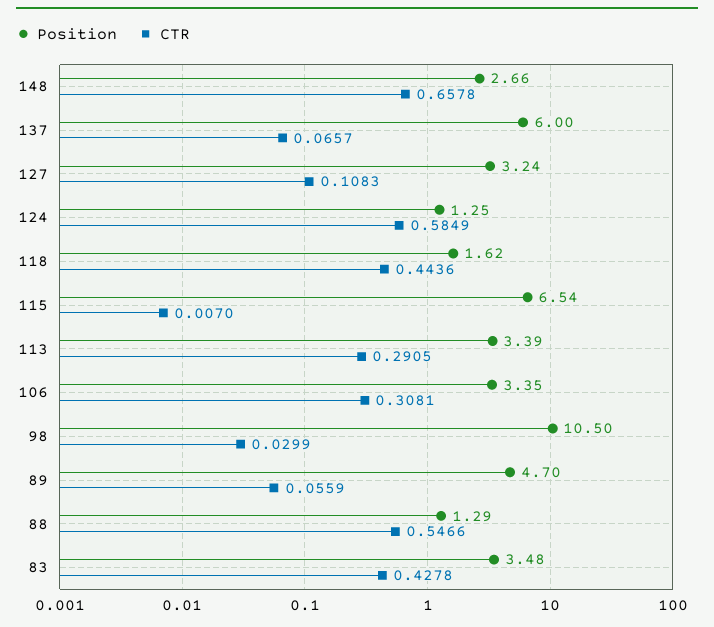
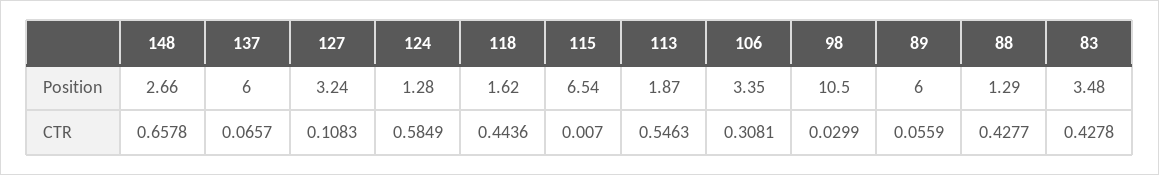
  {
    "Position": {
      "148": 2.66,
      "137": 6,
      "127": 3.24,
-     "124": 1.25,
+     "124": 1.28,
      "118": 1.62,
      "115": 6.54,
-     "113": 3.39,
+     "113": 1.87,
      "106": 3.35,
      "98": 10.5,
-     "89": 4.7,
+     "89": 6,
      "88": 1.29,
      "83": 3.48
    },
    "CTR": {
      "148": 0.6578,
      "137": 0.0657,
      "127": 0.1083,
      "124": 0.5849,
      "118": 0.4436,
      "115": 0.007,
-     "113": 0.2905,
+     "113": 0.5463,
      "106": 0.3081,
      "98": 0.0299,
      "89": 0.0559,
-     "88": 0.5466,
+     "88": 0.4277,
      "83": 0.4278
    }
  }

